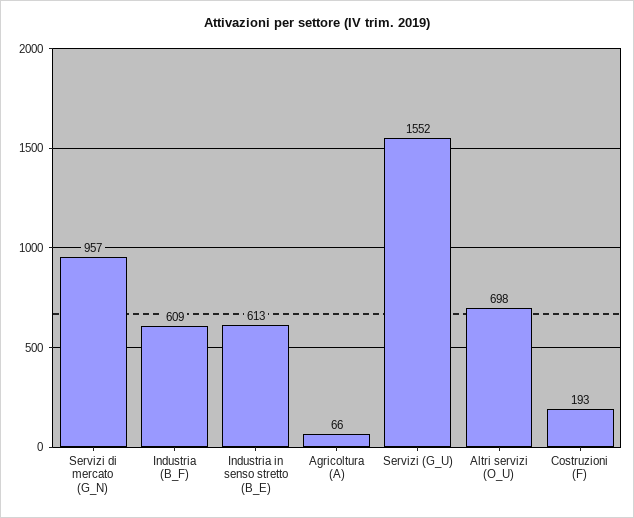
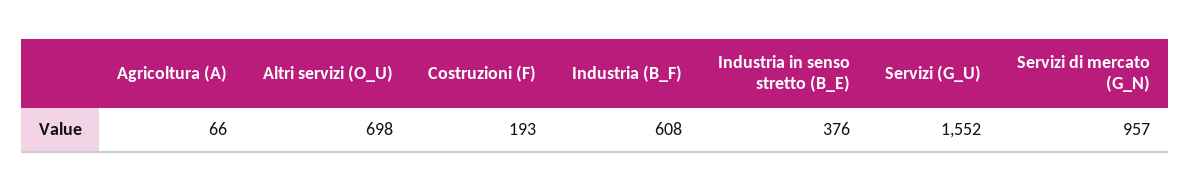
  {
    "Servizi di mercato (G_N)": 957,
-   "Industria (B_F)": 609,
+   "Industria (B_F)": 608,
-   "Industria in senso stretto (B_E)": 613,
+   "Industria in senso stretto (B_E)": 376,
    "Agricoltura (A)": 66,
    "Servizi (G_U)": 1552,
    "Altri servizi (O_U)": 698,
    "Costruzioni (F)": 193
  }

